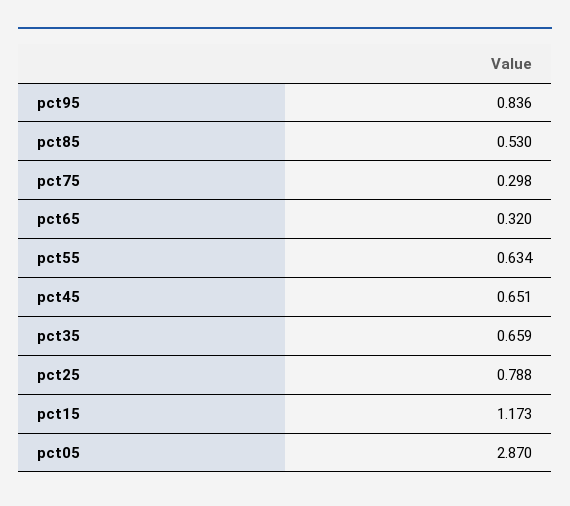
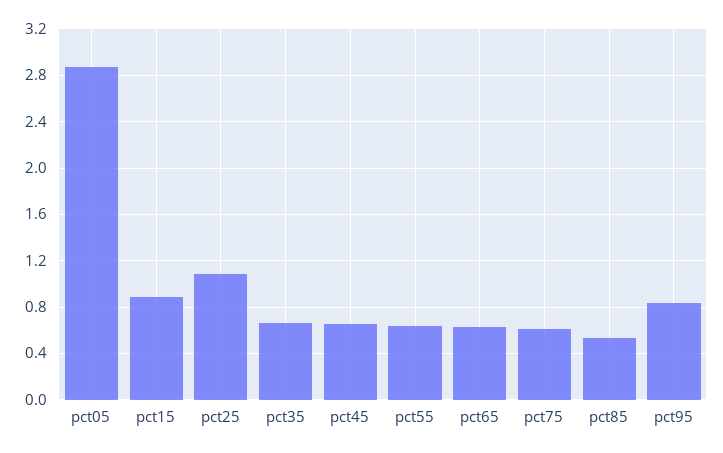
  {
    "pct95": 0.836,
    "pct85": 0.53,
-   "pct75": 0.298,
+   "pct75": 0.6,
-   "pct65": 0.32,
+   "pct65": 0.6,
    "pct55": 0.634,
    "pct45": 0.651,
    "pct35": 0.659,
-   "pct25": 0.788,
+   "pct25": 1.1,
-   "pct15": 1.173,
+   "pct15": 0.9,
    "pct05": 2.87
  }

